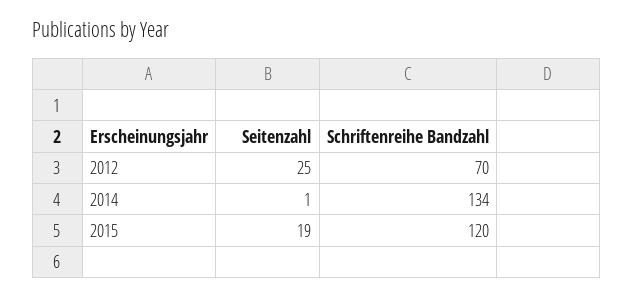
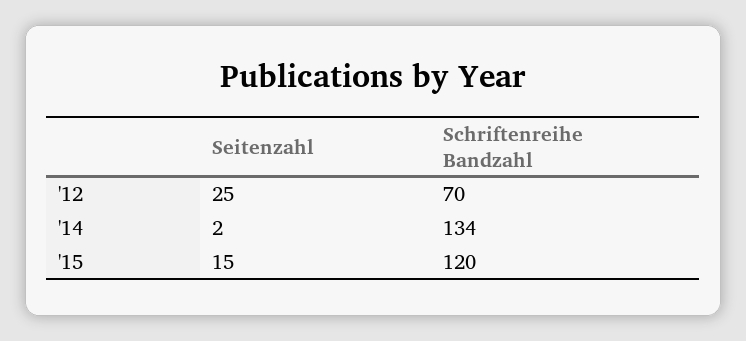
  {
    "Seitenzahl": {
      "2012": 25,
-     "2014": 1,
+     "2014": 2,
-     "2015": 19
+     "2015": 15
    },
    "Schriftenreihe Bandzahl": {
      "2012": 70,
      "2014": 134,
      "2015": 120
    }
  }

